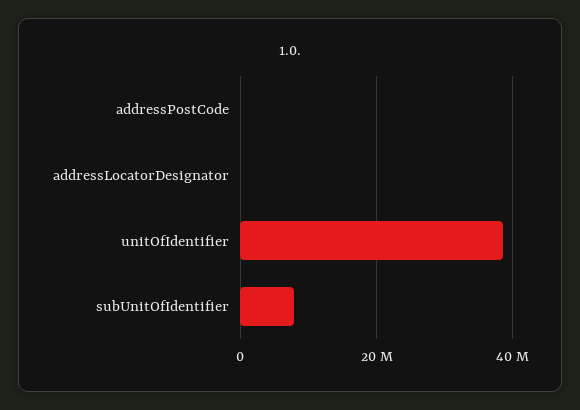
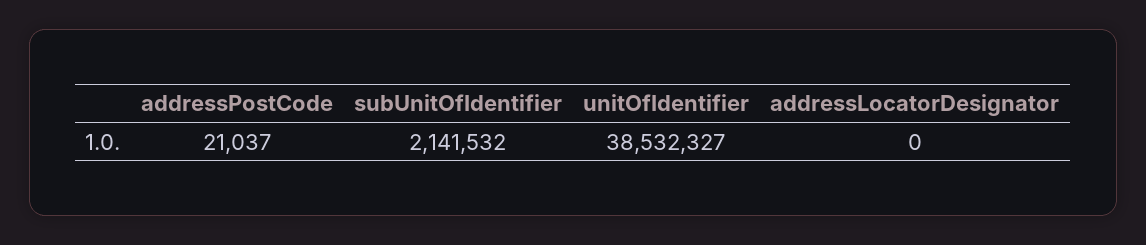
  {
    "addressPostCode": 21037,
    "addressLocatorDesignator": 0,
    "unitOfIdentifier": 38532327,
-   "subUnitOfIdentifier": 8000000
+   "subUnitOfIdentifier": 2141532
  }

